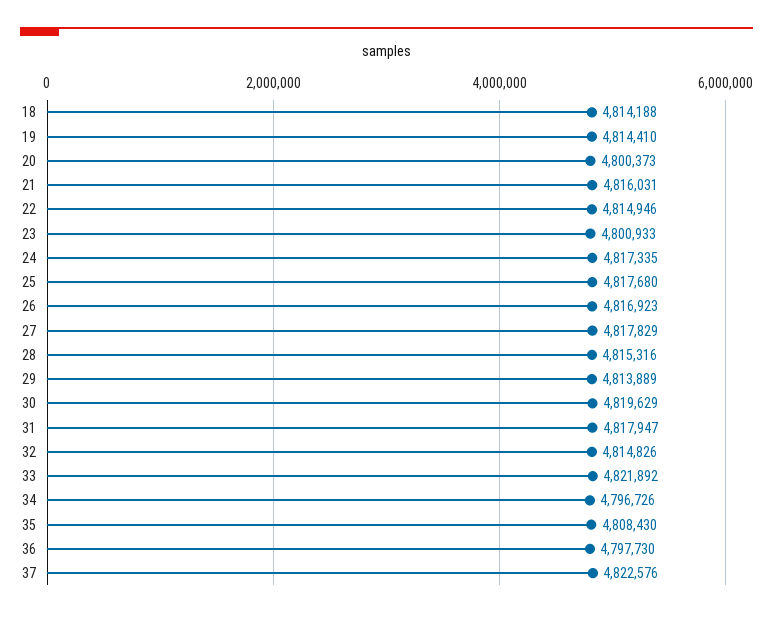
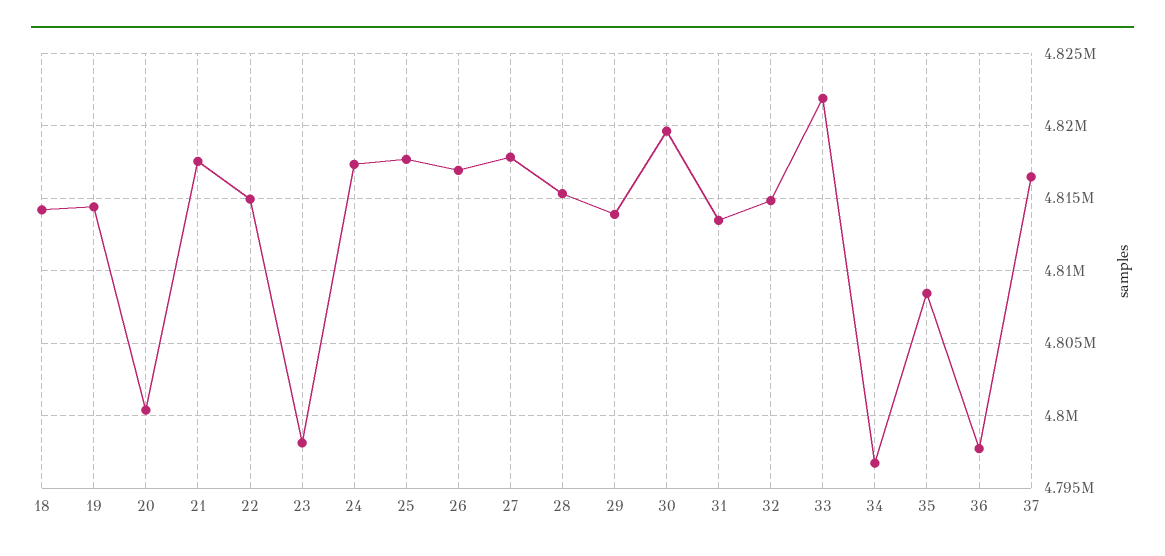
  {
    "18": 4814188,
    "19": 4814410,
    "20": 4800373,
-   "21": 4816031,
+   "21": 4817500,
    "22": 4814946,
-   "23": 4800933,
+   "23": 4798000,
    "24": 4817335,
    "25": 4817680,
    "26": 4816923,
    "27": 4817829,
    "28": 4815316,
    "29": 4813889,
    "30": 4819629,
-   "31": 4817947,
+   "31": 4813500,
    "32": 4814826,
    "33": 4821892,
    "34": 4796726,
    "35": 4808430,
    "36": 4797730,
-   "37": 4822576
+   "37": 4816500
  }

